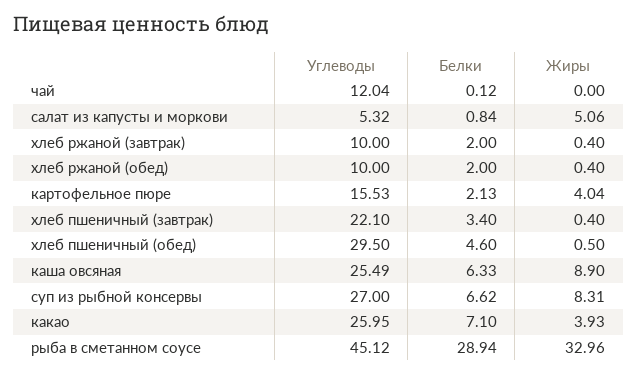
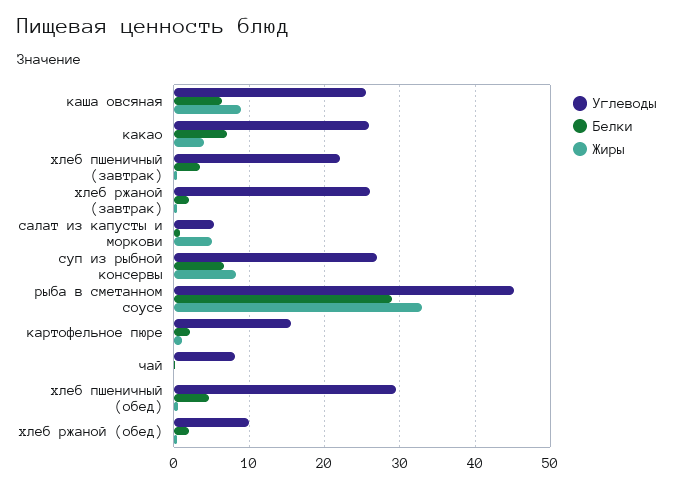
  {
    "Углеводы": {
-     "чай": 12.04,
+     "чай": 8,
      "салат из капусты и моркови": 5.32,
-     "хлеб ржаной (завтрак)": 10,
+     "хлеб ржаной (завтрак)": 26,
      "хлеб ржаной (обед)": 10,
      "картофельное пюре": 15.53,
      "хлеб пшеничный (завтрак)": 22.1,
      "хлеб пшеничный (обед)": 29.5,
      "каша овсяная": 25.49,
      "суп из рыбной консервы": 27,
      "какао": 25.95,
      "рыба в сметанном соусе": 45.12
    },
    "Белки": {
      "чай": 0.12,
      "салат из капусты и моркови": 0.84,
      "хлеб ржаной (завтрак)": 2,
      "хлеб ржаной (обед)": 2,
      "картофельное пюре": 2.13,
      "хлеб пшеничный (завтрак)": 3.4,
      "хлеб пшеничный (обед)": 4.6,
      "каша овсяная": 6.33,
      "суп из рыбной консервы": 6.62,
      "какао": 7.1,
      "рыба в сметанном соусе": 28.94
    },
    "Жиры": {
      "чай": 0,
      "салат из капусты и моркови": 5.06,
      "хлеб ржаной (завтрак)": 0.4,
      "хлеб ржаной (обед)": 0.4,
-     "картофельное пюре": 4.04,
+     "картофельное пюре": 1,
      "хлеб пшеничный (завтрак)": 0.4,
      "хлеб пшеничный (обед)": 0.5,
      "каша овсяная": 8.9,
      "суп из рыбной консервы": 8.31,
      "какао": 3.93,
      "рыба в сметанном соусе": 32.96
    }
  }

